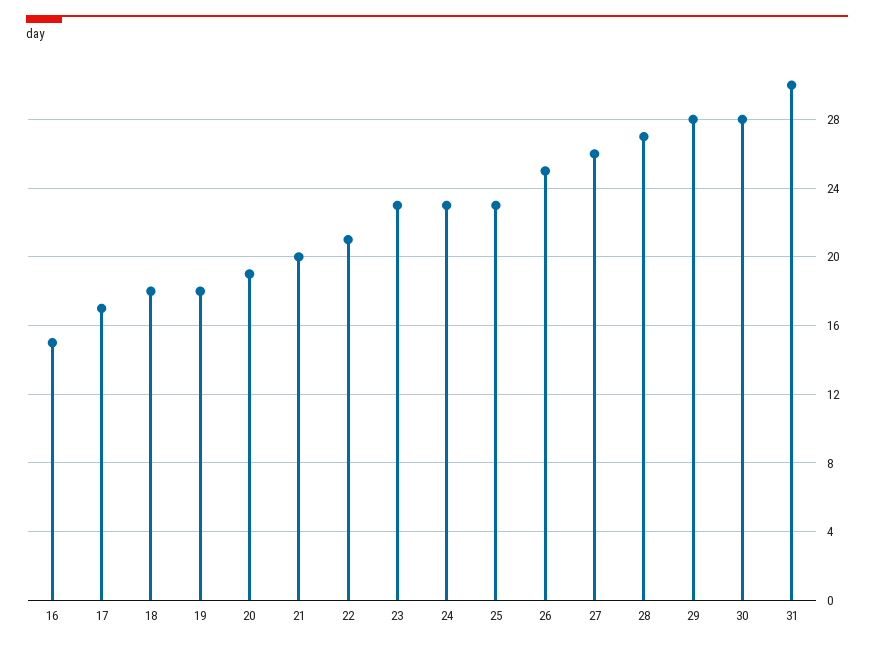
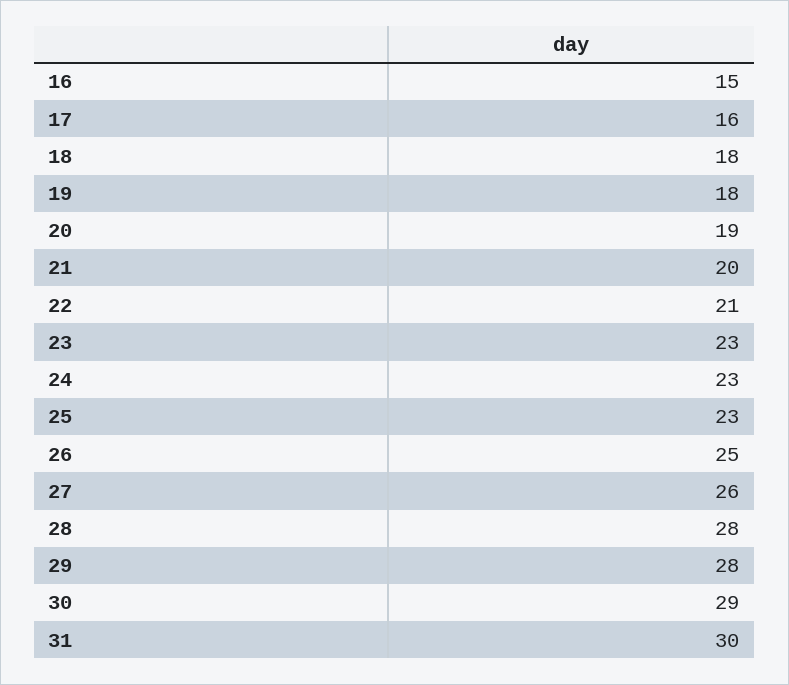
  {
    "16": 15,
-   "17": 17,
+   "17": 16,
    "18": 18,
    "19": 18,
    "20": 19,
    "21": 20,
    "22": 21,
    "23": 23,
    "24": 23,
    "25": 23,
    "26": 25,
    "27": 26,
-   "28": 27,
+   "28": 28,
    "29": 28,
-   "30": 28,
+   "30": 29,
    "31": 30
  }

